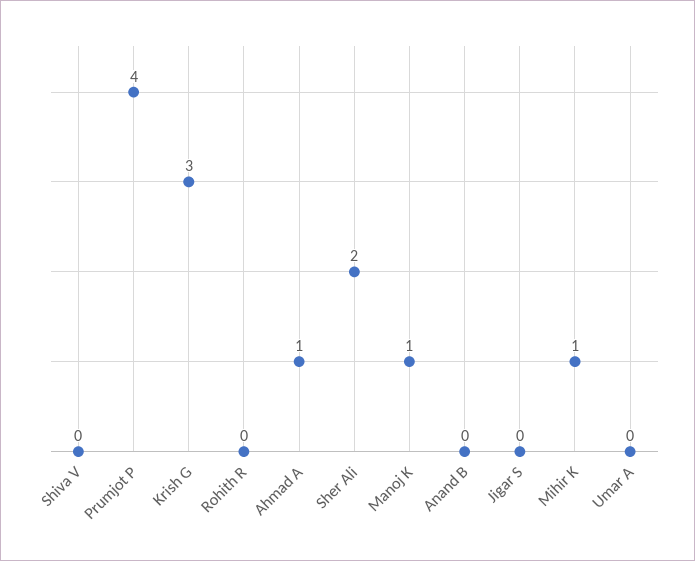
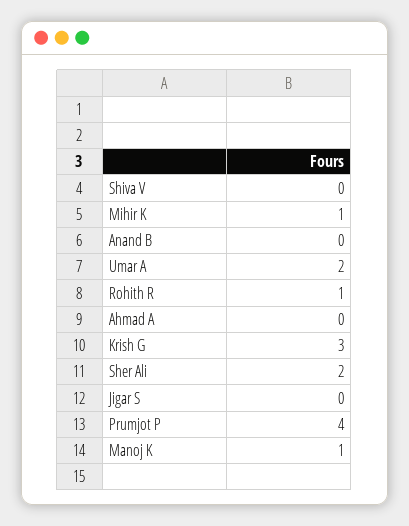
  {
    "Shiva V": 0,
    "Prumjot P": 4,
    "Krish G": 3,
-   "Rohith R": 0,
+   "Rohith R": 1,
-   "Ahmad A": 1,
+   "Ahmad A": 0,
    "Sher Ali": 2,
    "Manoj K": 1,
    "Anand B": 0,
    "Jigar S": 0,
    "Mihir K": 1,
-   "Umar A": 0
+   "Umar A": 2
  }

